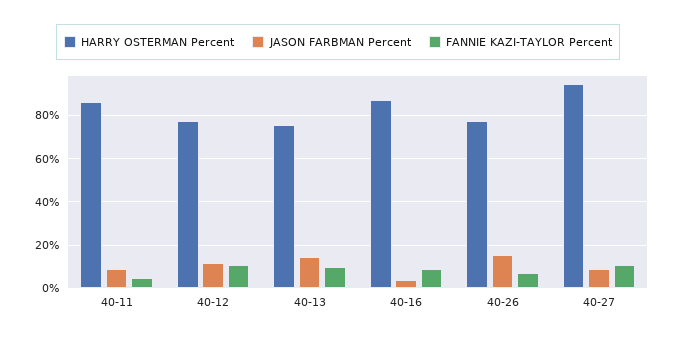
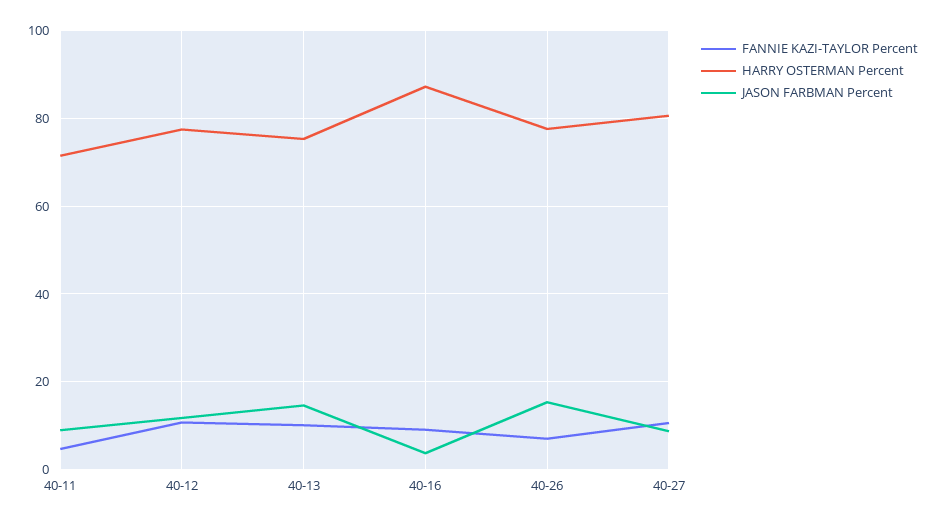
  {
    "HARRY OSTERMAN Percent": {
-     "40-11": 85,
+     "40-11": 72,
      "40-12": 78,
      "40-13": 76,
      "40-16": 88,
      "40-26": 78,
-     "40-27": 95
+     "40-27": 80
    },
    "JASON FARBMAN Percent": {
      "40-11": 10,
      "40-12": 12,
      "40-13": 14,
      "40-16": 4,
      "40-26": 16,
      "40-27": 8
    },
    "FANNIE KAZI-TAYLOR Percent": {
      "40-11": 4,
      "40-12": 10,
      "40-13": 10,
      "40-16": 10,
      "40-26": 8,
      "40-27": 10
    }
  }

